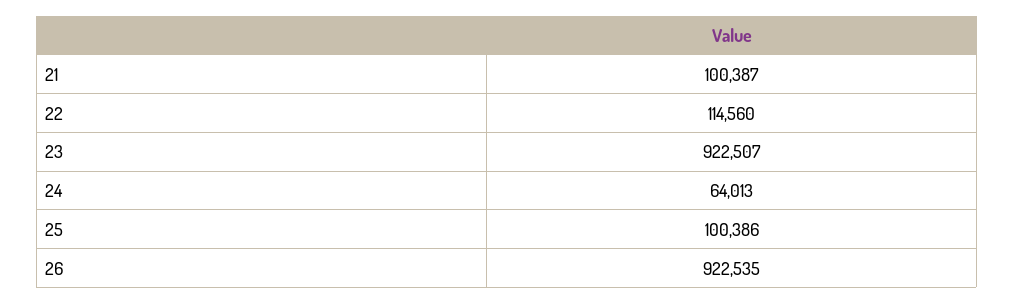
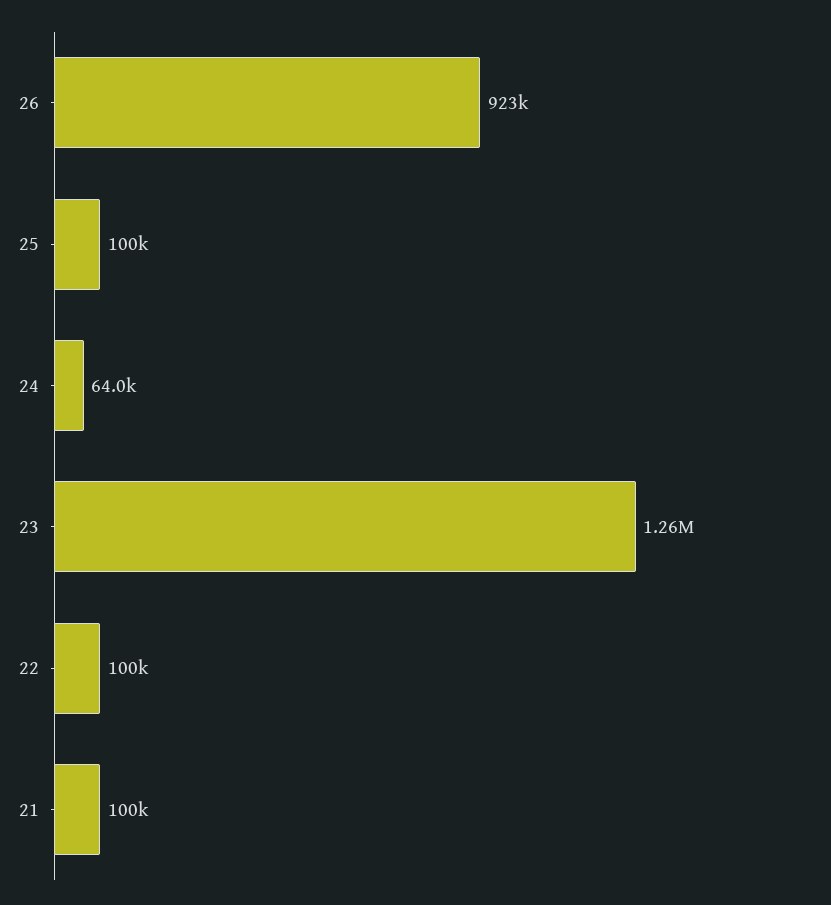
  {
    "21": 100387,
-   "22": 114560,
+   "22": 100000,
-   "23": 922507,
+   "23": 1260000,
    "24": 64013,
    "25": 100386,
    "26": 922535
  }

